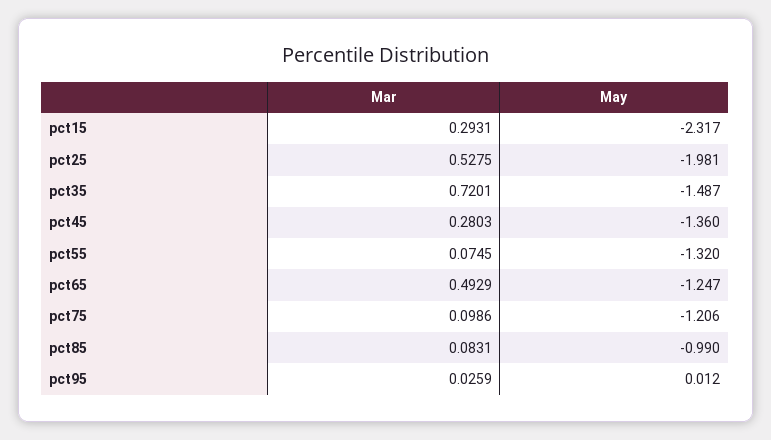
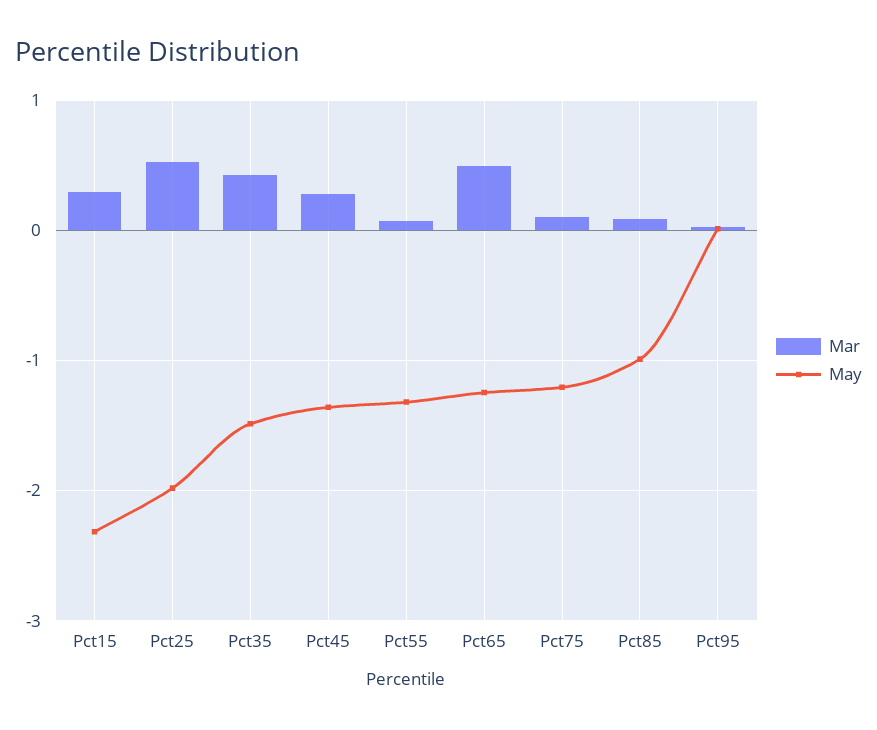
  {
    "Mar": {
      "pct15": 0.2931,
      "pct25": 0.5275,
-     "pct35": 0.7201,
+     "pct35": 0.4,
      "pct45": 0.2803,
      "pct55": 0.0745,
      "pct65": 0.4929,
      "pct75": 0.0986,
      "pct85": 0.0831,
      "pct95": 0.0259
    },
    "May": {
      "pct15": -2.317,
      "pct25": -1.981,
      "pct35": -1.487,
      "pct45": -1.36,
      "pct55": -1.32,
      "pct65": -1.247,
      "pct75": -1.206,
      "pct85": -0.99,
      "pct95": 0.012
    }
  }

